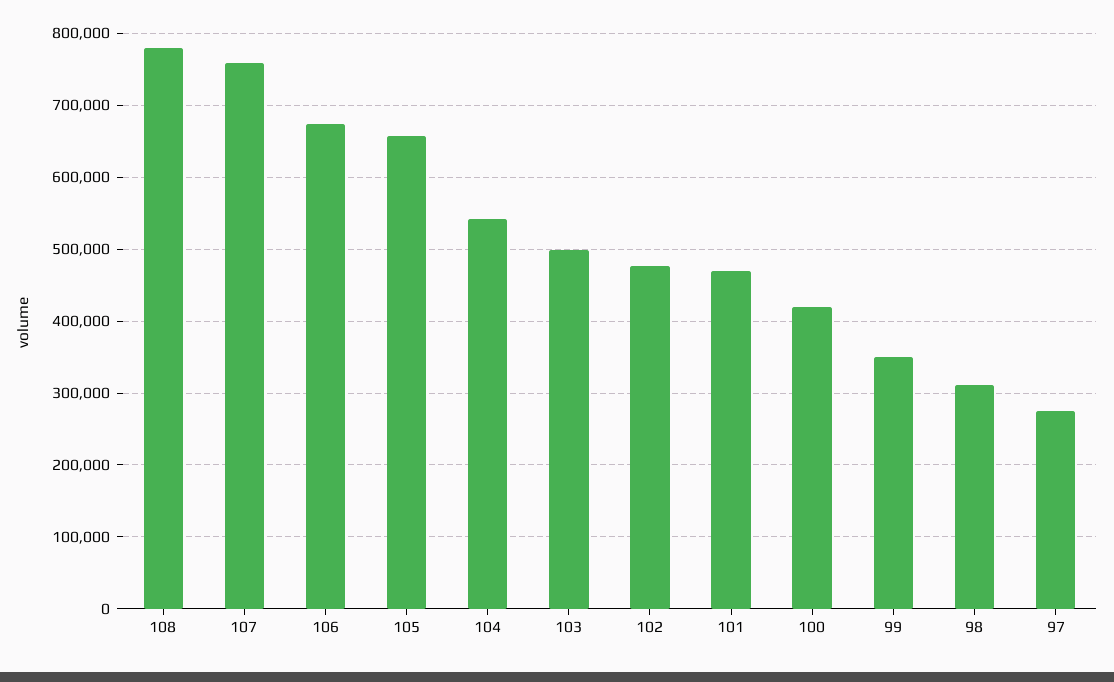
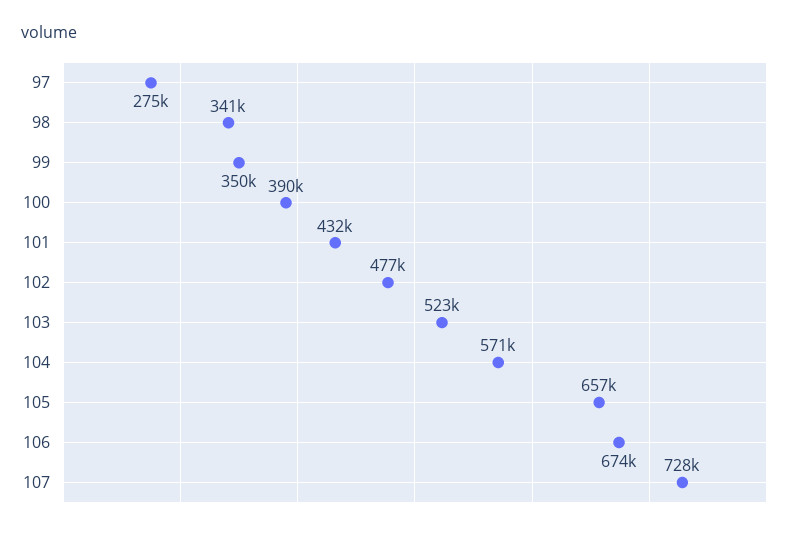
  {
-   "108": 780000,
-   "107": 760000,
+   "107": 728000,
    "106": 674000,
    "105": 657000,
-   "104": 540000,
+   "104": 571000,
-   "103": 500000,
+   "103": 523000,
    "102": 477000,
-   "101": 470000,
+   "101": 432000,
-   "100": 420000,
+   "100": 390000,
    "99": 350000,
-   "98": 310000,
+   "98": 341000,
    "97": 275000
  }

